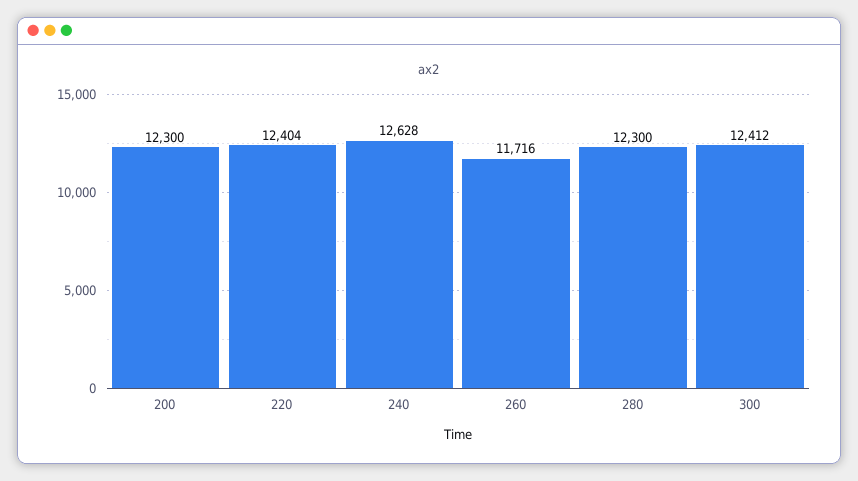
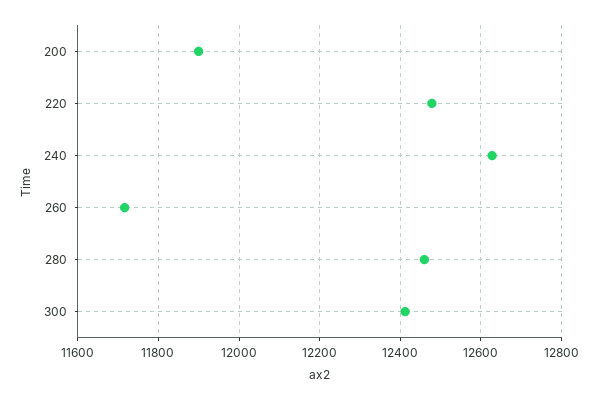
  {
-   "200": 12300,
+   "200": 11900,
-   "220": 12404,
+   "220": 12480,
    "240": 12628,
    "260": 11716,
-   "280": 12300,
+   "280": 12460,
    "300": 12412
  }

